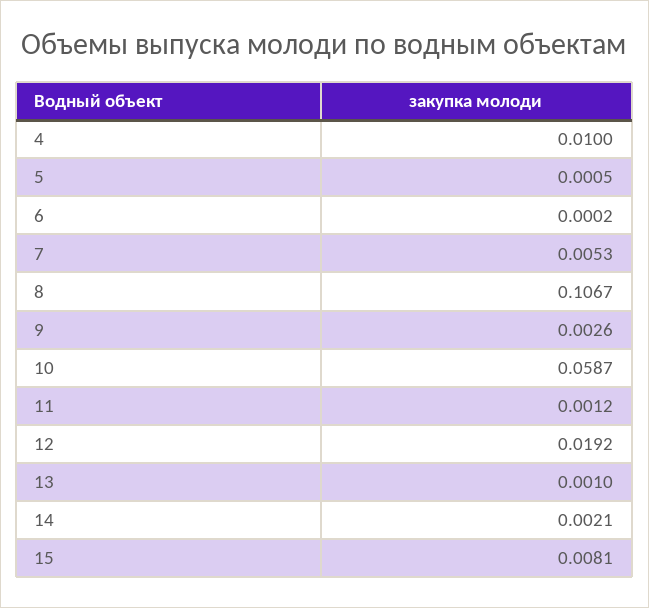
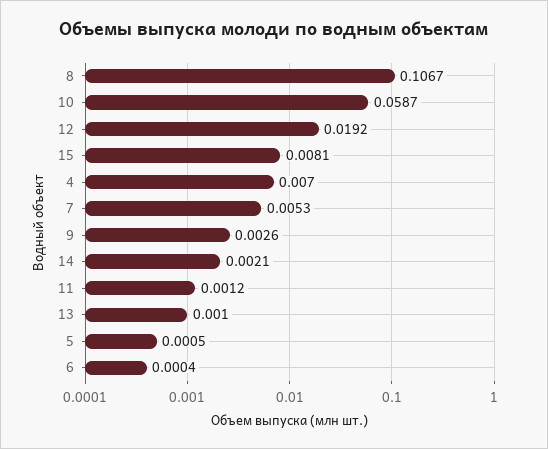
  {
-   "4": 0.01,
+   "4": 0.007,
    "5": 0.0005,
-   "6": 0.0002,
+   "6": 0.0004,
    "7": 0.0053,
    "8": 0.1067,
    "9": 0.0026,
    "10": 0.0587,
    "11": 0.0012,
    "12": 0.0192,
    "13": 0.001,
    "14": 0.0021,
    "15": 0.0081
  }

